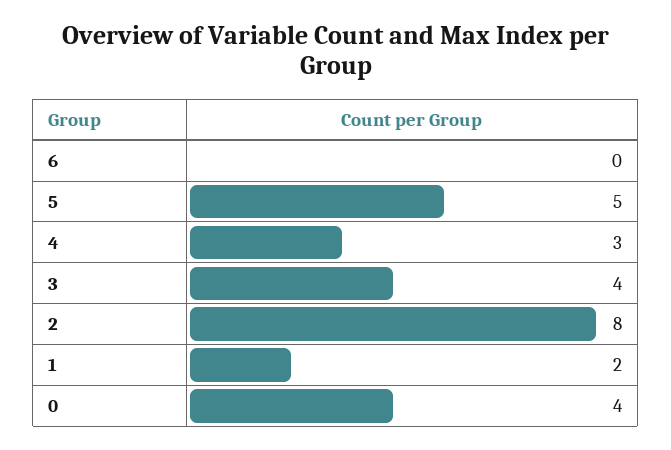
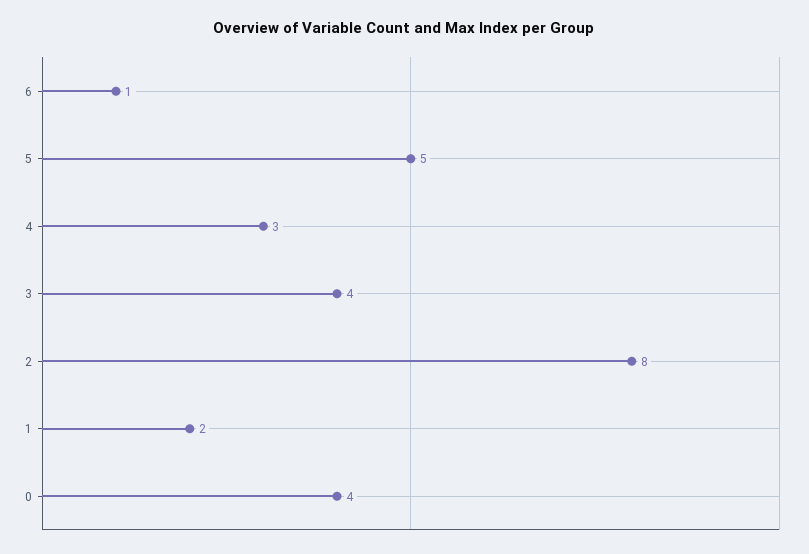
  {
-   "6": 0,
+   "6": 1,
    "5": 5,
    "4": 3,
    "3": 4,
    "2": 8,
    "1": 2,
    "0": 4
  }

